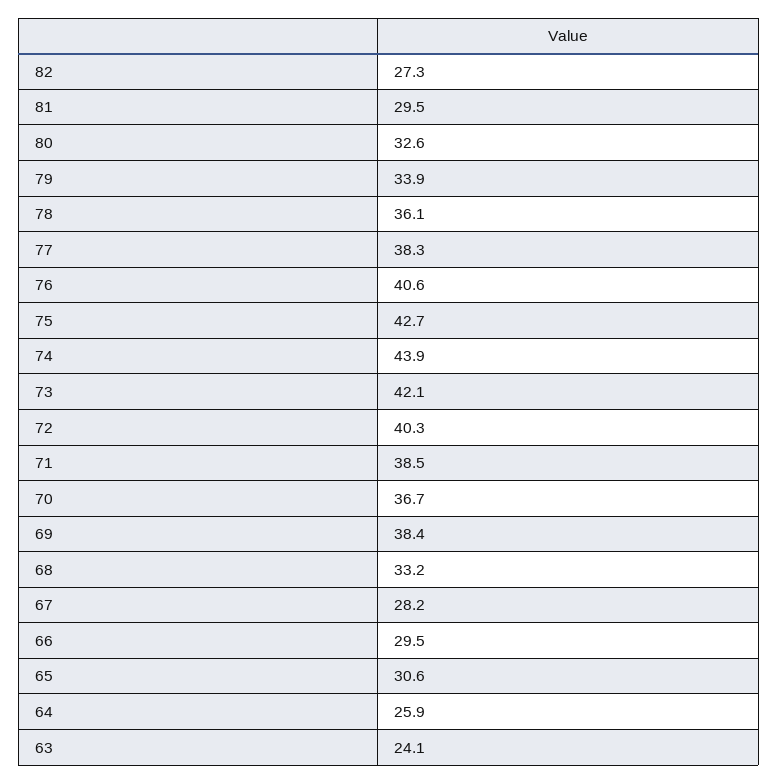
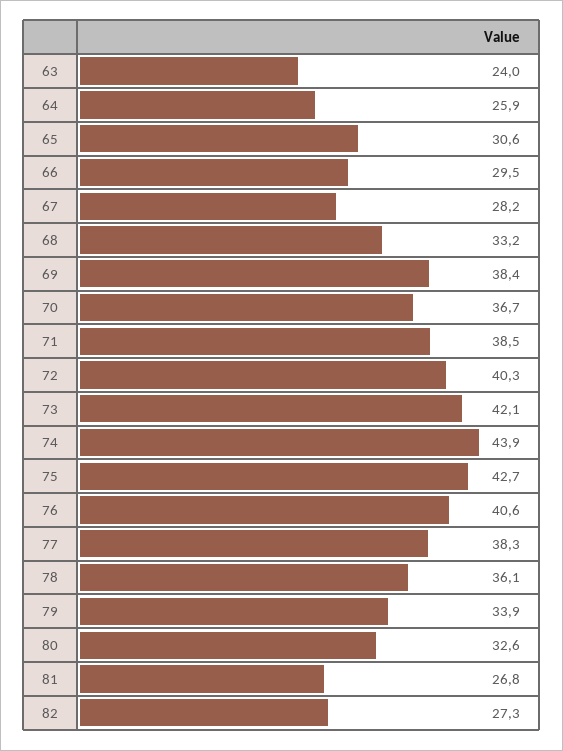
  {
    "82": 27.3,
-   "81": 29.5,
+   "81": 26.8,
    "80": 32.6,
    "79": 33.9,
    "78": 36.1,
    "77": 38.3,
    "76": 40.6,
    "75": 42.7,
    "74": 43.9,
    "73": 42.1,
    "72": 40.3,
    "71": 38.5,
    "70": 36.7,
    "69": 38.4,
    "68": 33.2,
    "67": 28.2,
    "66": 29.5,
    "65": 30.6,
    "64": 25.9,
-   "63": 24.1
+   "63": 24
  }

